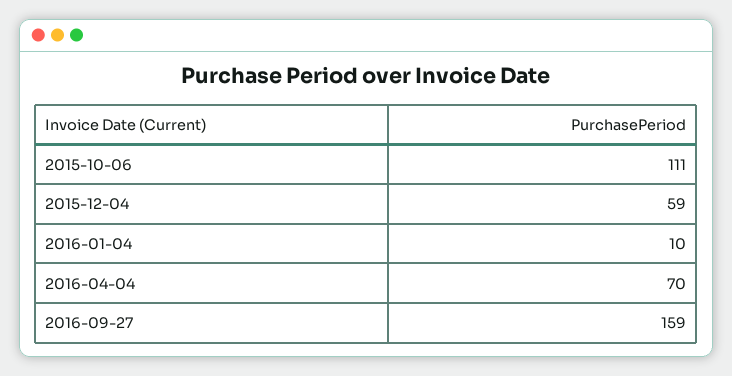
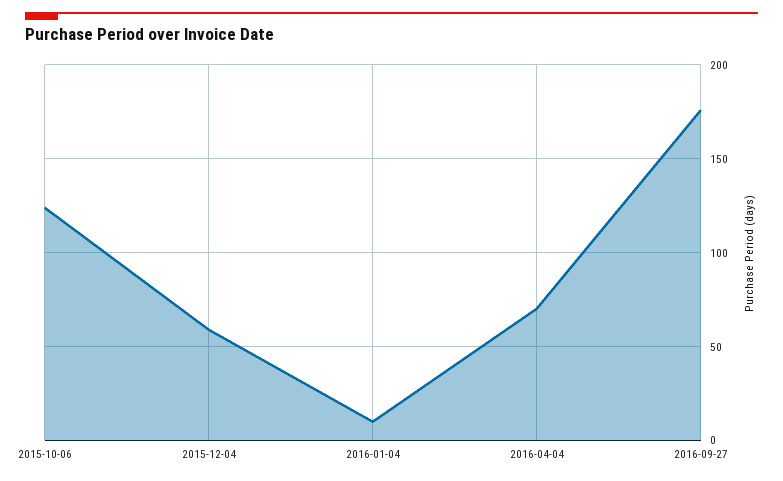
  {
-   "2015-10-06": 111,
+   "2015-10-06": 125,
    "2015-12-04": 59,
    "2016-01-04": 10,
    "2016-04-04": 70,
-   "2016-09-27": 159
+   "2016-09-27": 175
  }

